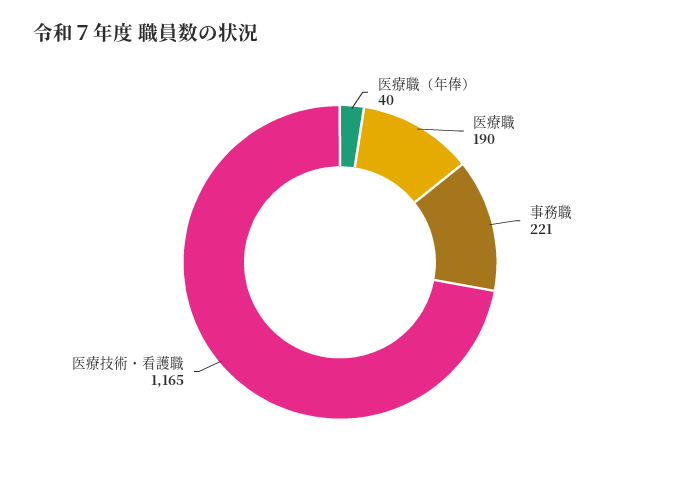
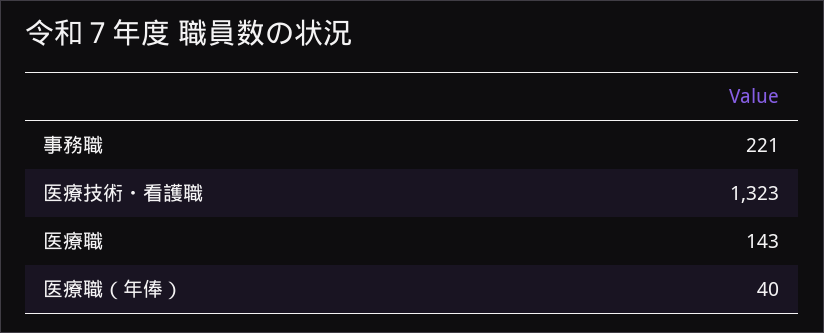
  {
    "医療職（年俸）": 40,
-   "医療職": 190,
+   "医療職": 143,
    "事務職": 221,
-   "医療技術・看護職": 1165
+   "医療技術・看護職": 1323
  }

